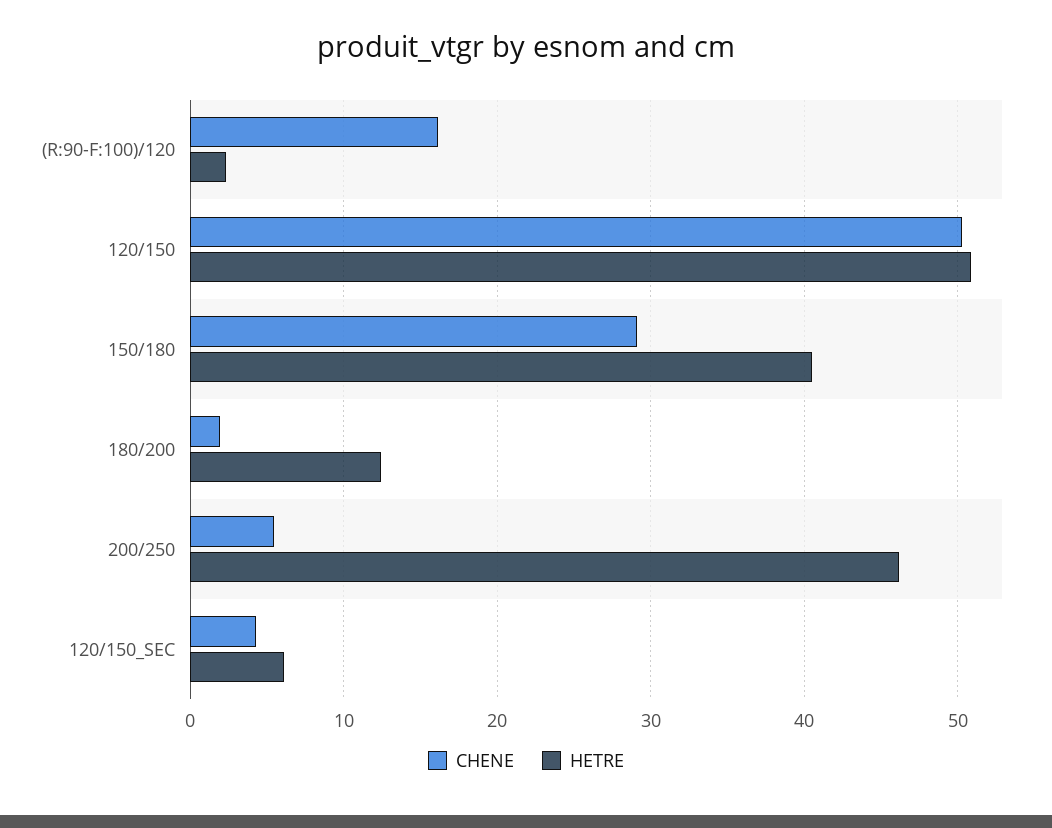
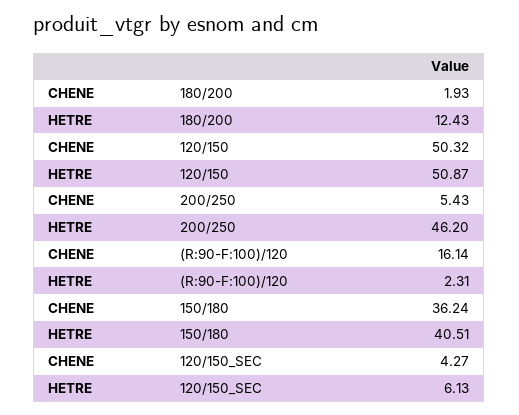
  {
    "CHENE": {
      "(R:90-F:100)/120": 16.14,
      "120/150": 50.32,
-     "150/180": 29,
+     "150/180": 36.24,
      "180/200": 1.93,
      "200/250": 5.43,
      "120/150_SEC": 4.27
    },
    "HETRE": {
      "(R:90-F:100)/120": 2.31,
      "120/150": 50.87,
      "150/180": 40.51,
      "180/200": 12.43,
      "200/250": 46.2,
      "120/150_SEC": 6.13
    }
  }

